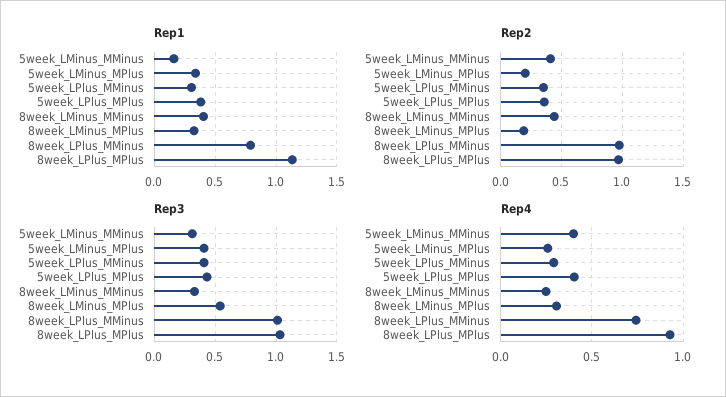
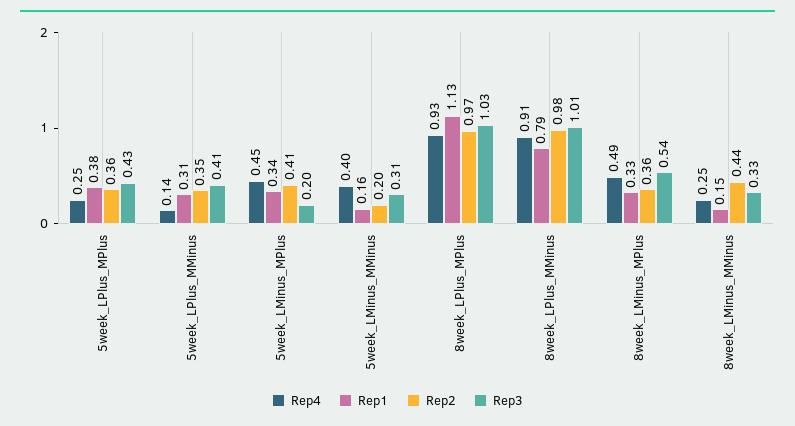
  {
    "Rep1": {
      "5week_LMinus_MMinus": 0.16,
      "5week_LMinus_MPlus": 0.34,
      "5week_LPlus_MMinus": 0.31,
      "5week_LPlus_MPlus": 0.38,
-     "8week_LMinus_MMinus": 0.4,
+     "8week_LMinus_MMinus": 0.15,
      "8week_LMinus_MPlus": 0.33,
      "8week_LPlus_MMinus": 0.79,
      "8week_LPlus_MPlus": 1.13
    },
    "Rep2": {
-     "5week_LMinus_MMinus": 0.4,
+     "5week_LMinus_MMinus": 0.2,
-     "5week_LMinus_MPlus": 0.2,
+     "5week_LMinus_MPlus": 0.41,
      "5week_LPlus_MMinus": 0.35,
      "5week_LPlus_MPlus": 0.36,
      "8week_LMinus_MMinus": 0.44,
-     "8week_LMinus_MPlus": 0.2,
+     "8week_LMinus_MPlus": 0.36,
      "8week_LPlus_MMinus": 0.98,
      "8week_LPlus_MPlus": 0.97
    },
    "Rep3": {
      "5week_LMinus_MMinus": 0.31,
-     "5week_LMinus_MPlus": 0.4,
+     "5week_LMinus_MPlus": 0.2,
      "5week_LPlus_MMinus": 0.41,
      "5week_LPlus_MPlus": 0.43,
      "8week_LMinus_MMinus": 0.33,
      "8week_LMinus_MPlus": 0.54,
      "8week_LPlus_MMinus": 1.01,
      "8week_LPlus_MPlus": 1.03
    },
    "Rep4": {
      "5week_LMinus_MMinus": 0.4,
-     "5week_LMinus_MPlus": 0.25,
+     "5week_LMinus_MPlus": 0.45,
-     "5week_LPlus_MMinus": 0.3,
+     "5week_LPlus_MMinus": 0.14,
-     "5week_LPlus_MPlus": 0.4,
+     "5week_LPlus_MPlus": 0.25,
      "8week_LMinus_MMinus": 0.25,
-     "8week_LMinus_MPlus": 0.3,
+     "8week_LMinus_MPlus": 0.49,
-     "8week_LPlus_MMinus": 0.75,
+     "8week_LPlus_MMinus": 0.91,
      "8week_LPlus_MPlus": 0.93
    }
  }

